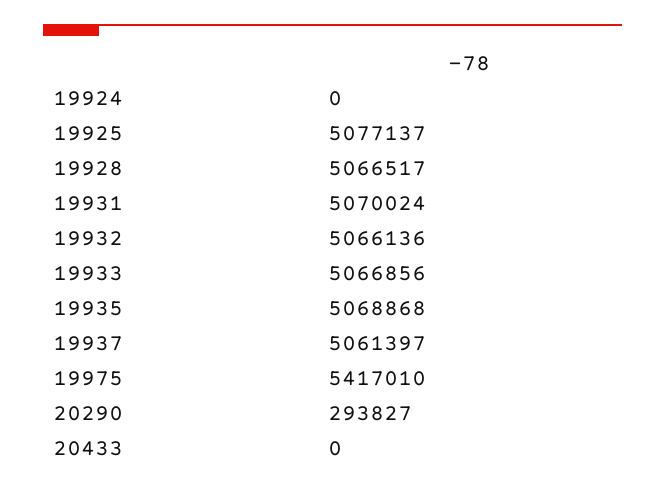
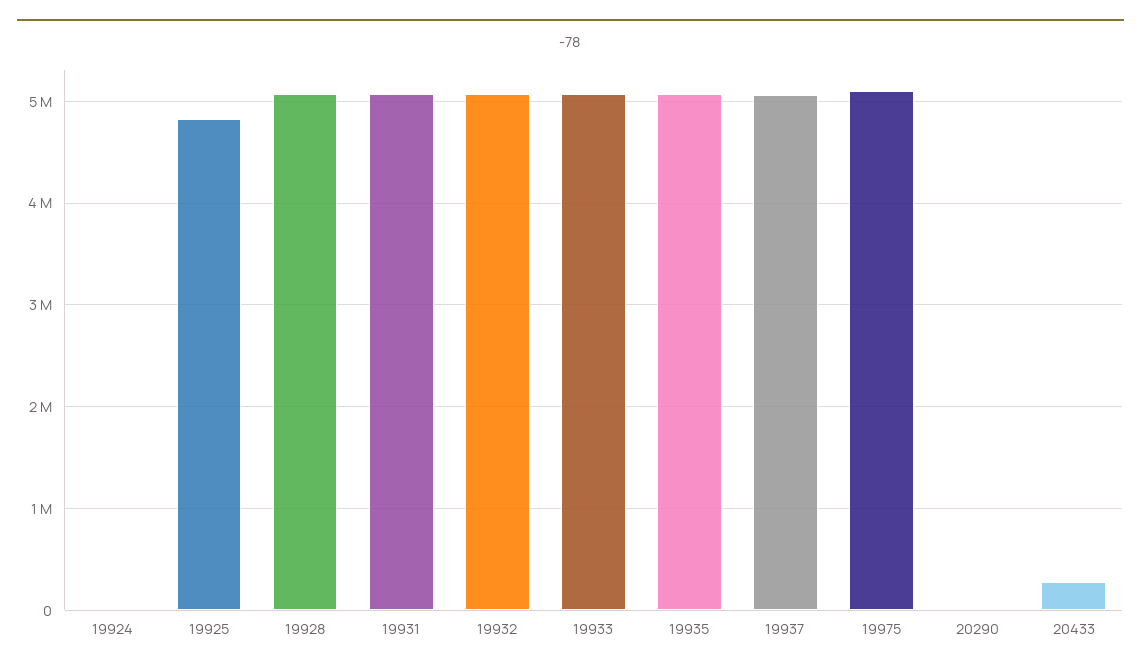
  {
    "19924": 0,
-   "19925": 5077137,
+   "19925": 4800000,
    "19928": 5066517,
    "19931": 5070024,
    "19932": 5066136,
    "19933": 5066856,
    "19935": 5068868,
    "19937": 5061397,
-   "19975": 5417010,
+   "19975": 5100000,
-   "20290": 293827,
+   "20290": 0,
-   "20433": 0
+   "20433": 300000
  }

